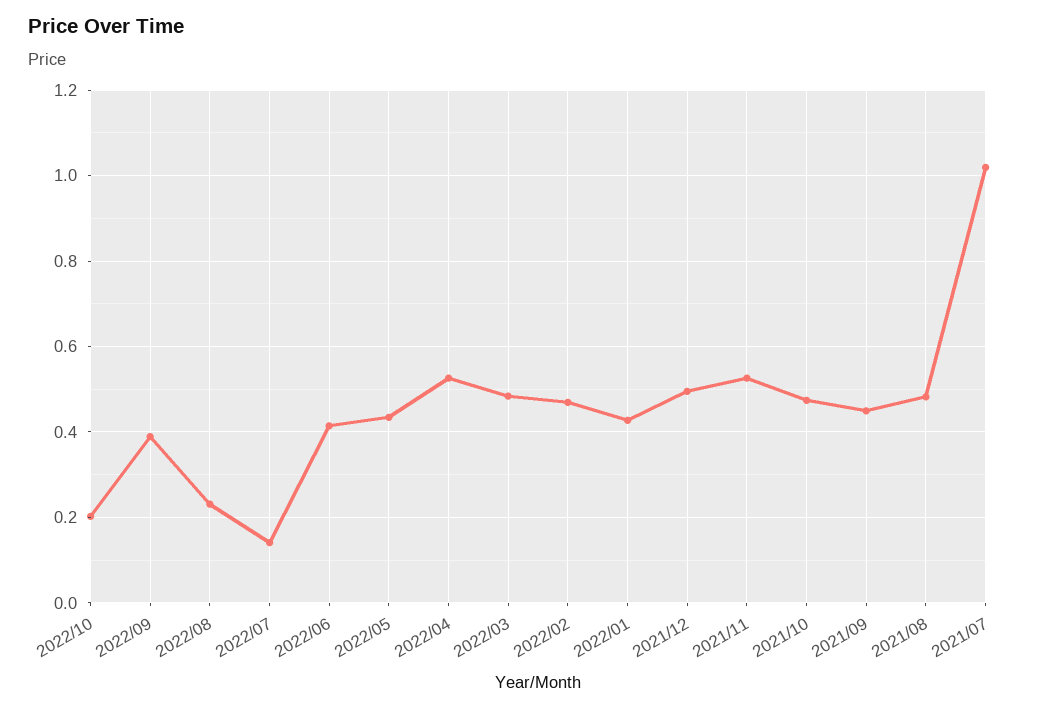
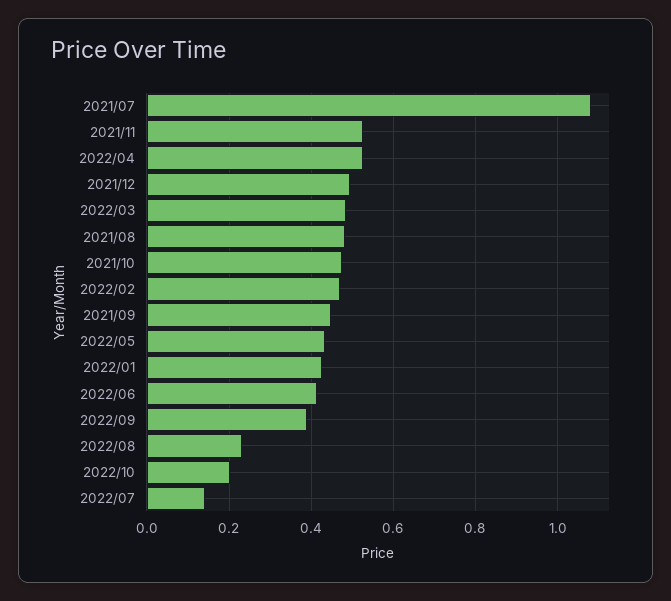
  {
    "2022/10": 0.2,
    "2022/09": 0.38,
    "2022/08": 0.24,
    "2022/07": 0.14,
    "2022/06": 0.42,
    "2022/05": 0.44,
    "2022/04": 0.52,
    "2022/03": 0.48,
    "2022/02": 0.46,
    "2022/01": 0.42,
    "2021/12": 0.5,
    "2021/11": 0.52,
    "2021/10": 0.48,
    "2021/09": 0.44,
    "2021/08": 0.48,
-   "2021/07": 1.02
+   "2021/07": 1.08
  }

